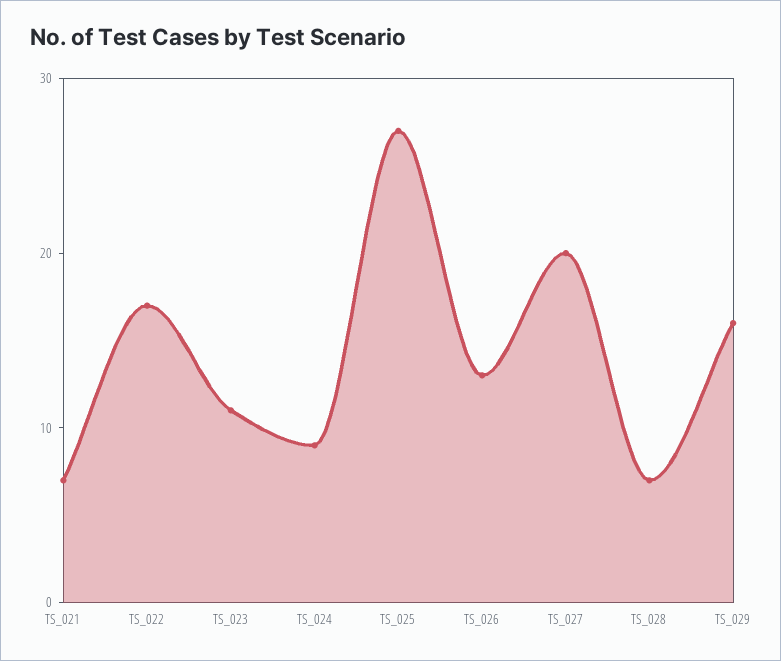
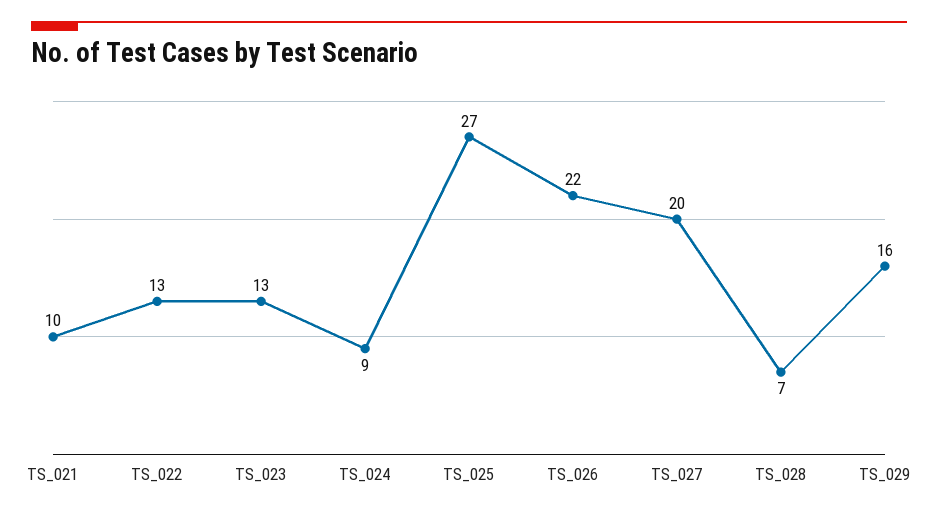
  {
-   "TS_021": 7,
+   "TS_021": 10,
-   "TS_022": 17,
+   "TS_022": 13,
-   "TS_023": 11,
+   "TS_023": 13,
    "TS_024": 9,
    "TS_025": 27,
-   "TS_026": 13,
+   "TS_026": 22,
    "TS_027": 20,
    "TS_028": 7,
    "TS_029": 16
  }

